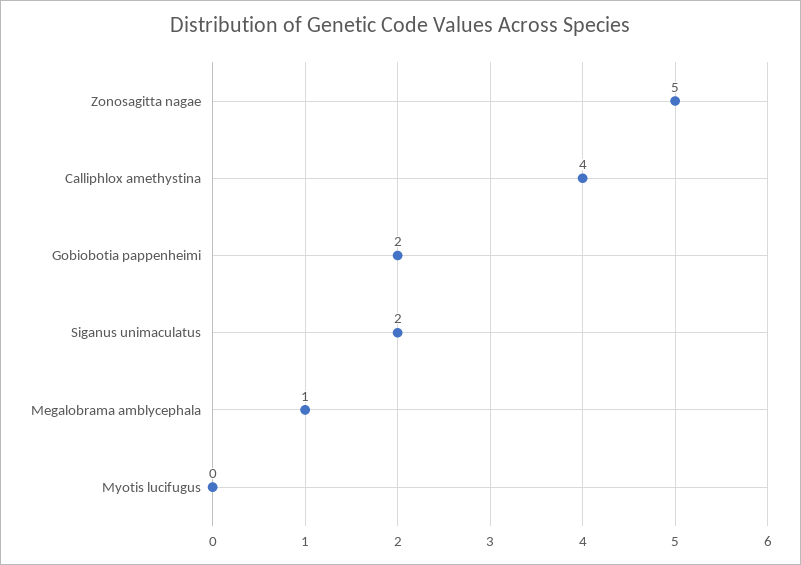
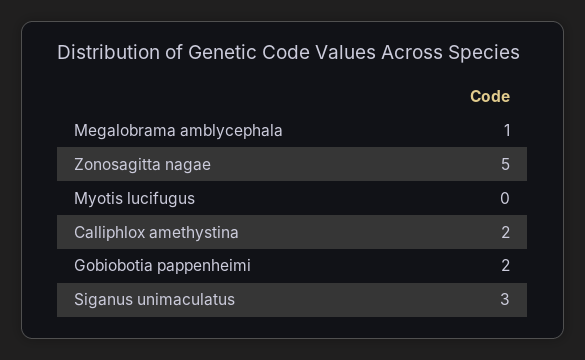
  {
    "Zonosagitta nagae": 5,
-   "Calliphlox amethystina": 4,
+   "Calliphlox amethystina": 2,
    "Gobiobotia pappenheimi": 2,
-   "Siganus unimaculatus": 2,
+   "Siganus unimaculatus": 3,
    "Megalobrama amblycephala": 1,
    "Myotis lucifugus": 0
  }

